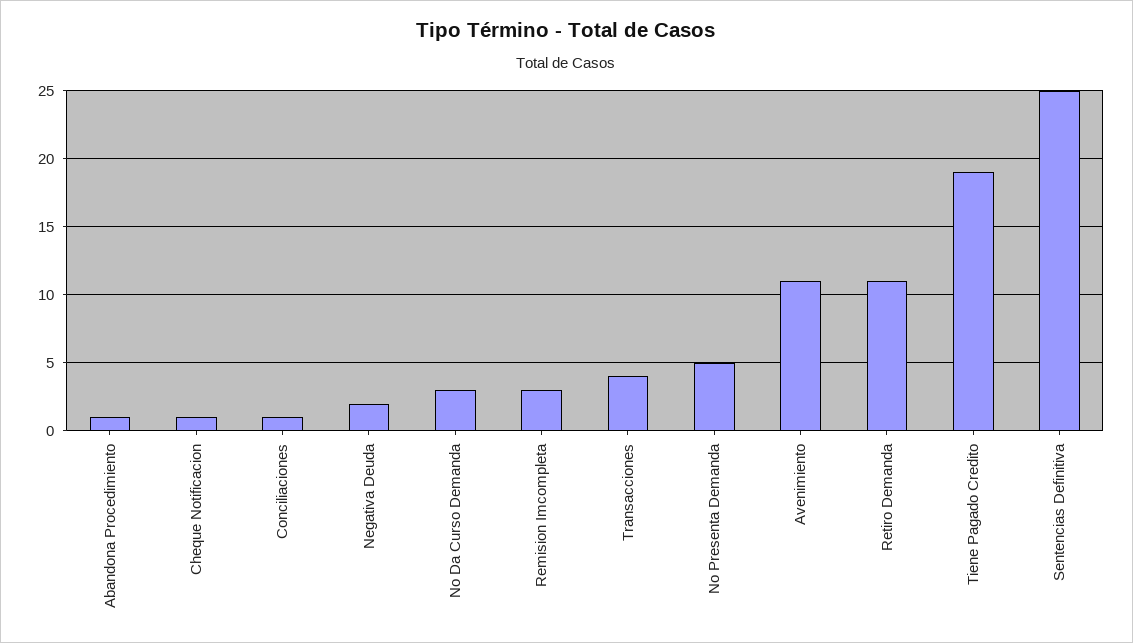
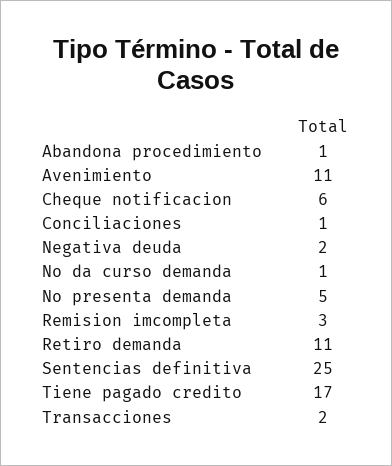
  {
    "Abandona Procedimiento": 1,
-   "Cheque Notificacion": 1,
+   "Cheque Notificacion": 6,
    "Conciliaciones": 1,
    "Negativa Deuda": 2,
-   "No Da Curso Demanda": 3,
+   "No Da Curso Demanda": 1,
    "Remision Imcompleta": 3,
-   "Transacciones": 4,
+   "Transacciones": 2,
    "No Presenta Demanda": 5,
    "Avenimiento": 11,
    "Retiro Demanda": 11,
-   "Tiene Pagado Credito": 19,
+   "Tiene Pagado Credito": 17,
    "Sentencias Definitiva": 25
  }

